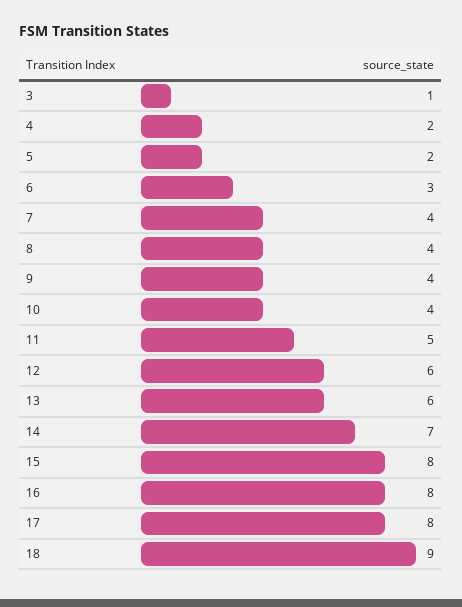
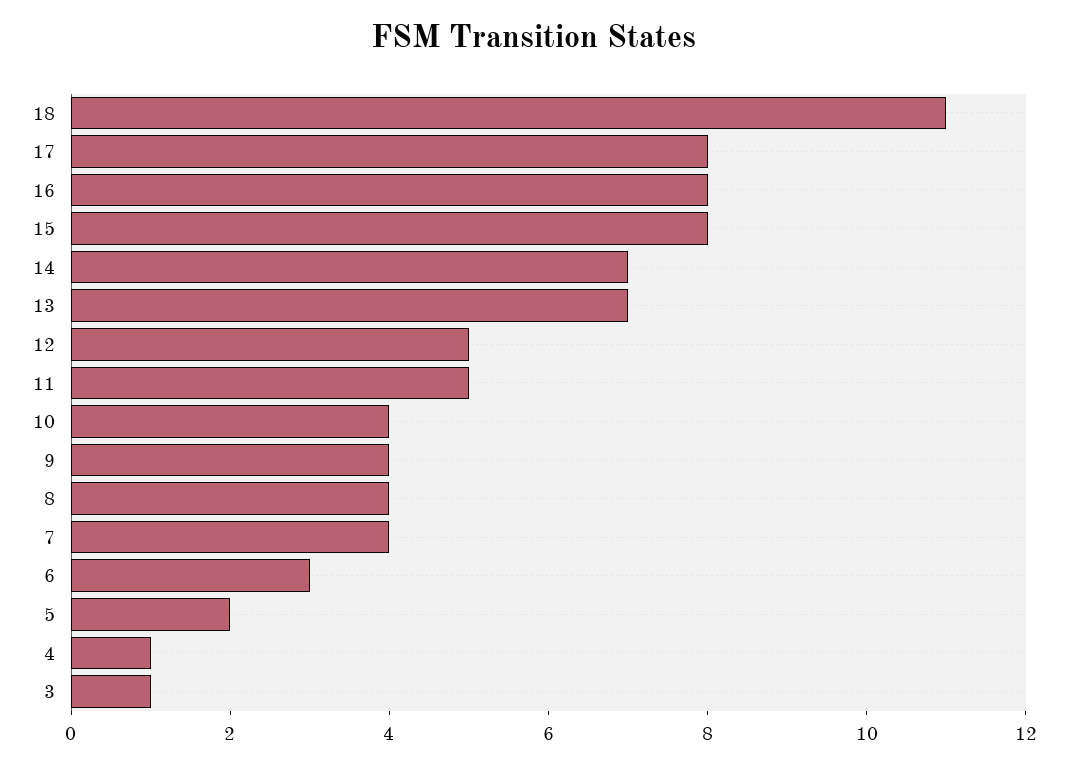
  {
    "3": 1,
-   "4": 2,
+   "4": 1,
    "5": 2,
    "6": 3,
    "7": 4,
    "8": 4,
    "9": 4,
    "10": 4,
    "11": 5,
-   "12": 6,
+   "12": 5,
-   "13": 6,
+   "13": 7,
    "14": 7,
    "15": 8,
    "16": 8,
    "17": 8,
-   "18": 9
+   "18": 11
  }

